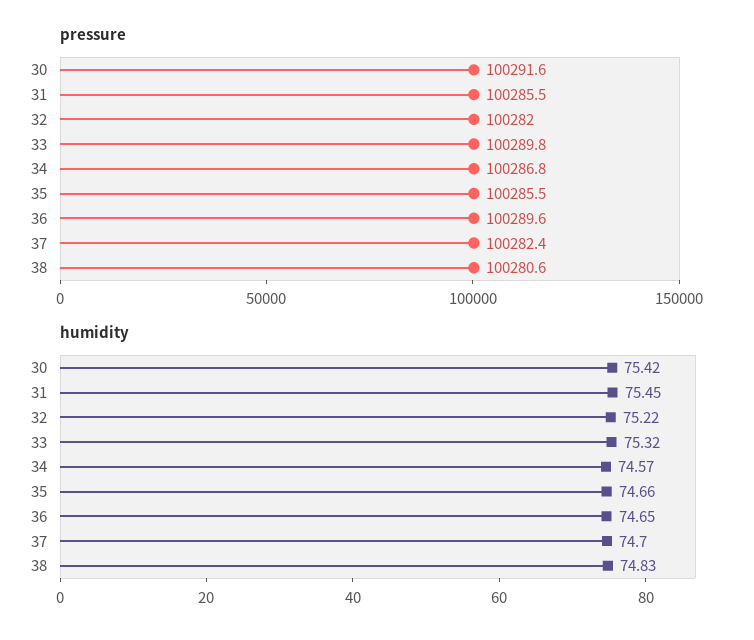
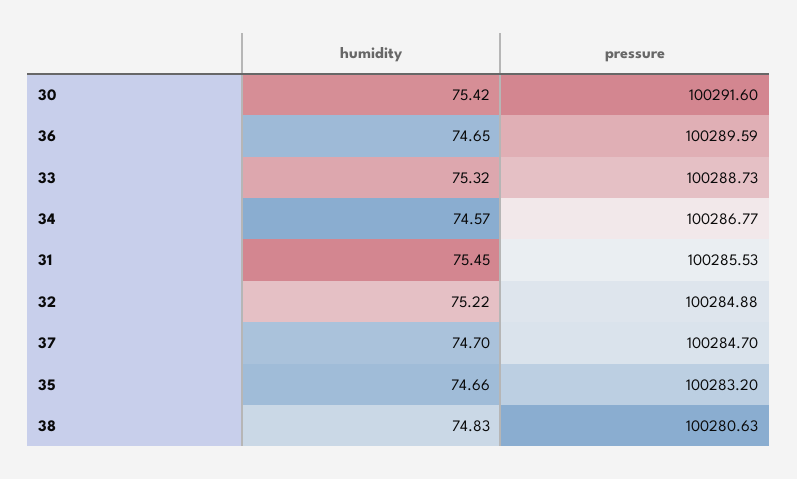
  {
    "pressure": {
      "30": 100291.6,
      "31": 100285.53,
-     "32": 100282,
+     "32": 100284.88,
-     "33": 100289.8,
+     "33": 100288.73,
      "34": 100286.77,
-     "35": 100285.5,
+     "35": 100283.2,
      "36": 100289.59,
-     "37": 100282.4,
+     "37": 100284.7,
      "38": 100280.63
    },
    "humidity": {
      "30": 75.42,
      "31": 75.45,
      "32": 75.22,
      "33": 75.32,
      "34": 74.57,
      "35": 74.66,
      "36": 74.65,
      "37": 74.7,
      "38": 74.83
    }
  }

